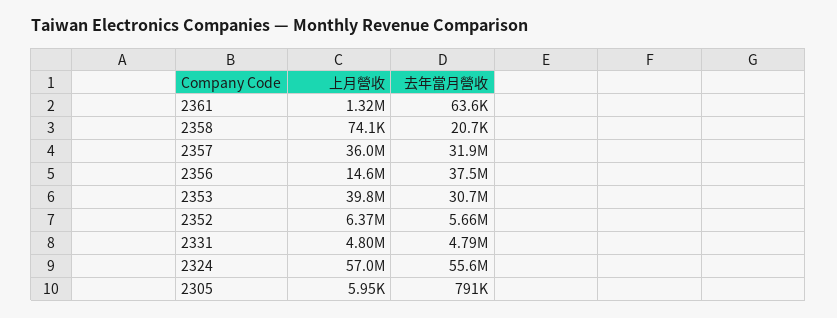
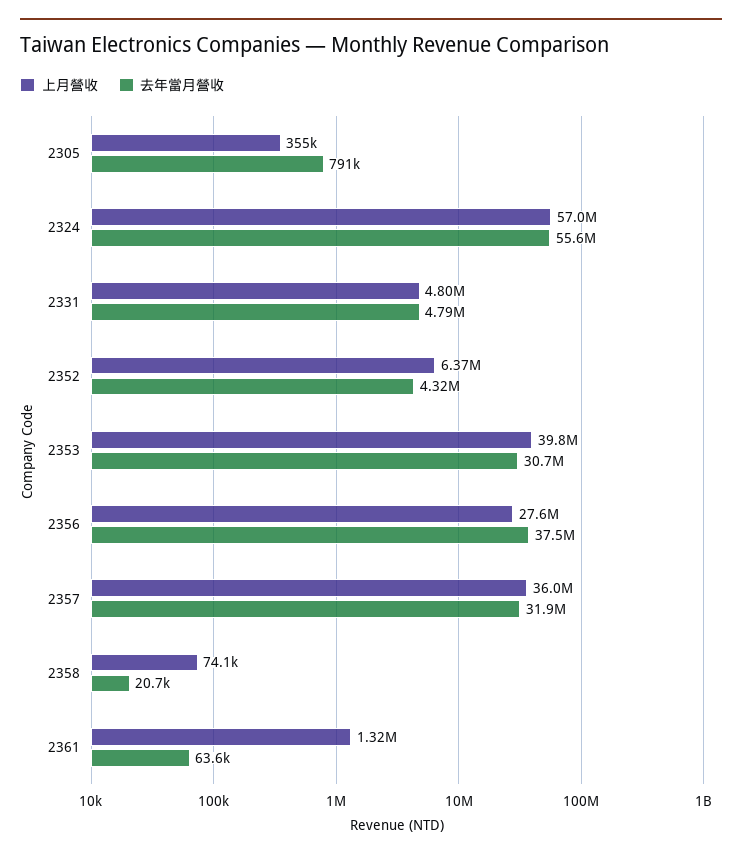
  {
    "上月營收": {
      "2361": 1320000,
      "2358": 74100,
      "2357": 36000000,
-     "2356": 14600000,
+     "2356": 27600000,
      "2353": 39800000,
      "2352": 6370000,
      "2331": 4800000,
      "2324": 57000000,
-     "2305": 5950
+     "2305": 355000
    },
    "去年當月營收": {
      "2361": 63600,
      "2358": 20700,
      "2357": 31900000,
      "2356": 37500000,
      "2353": 30700000,
-     "2352": 5660000,
+     "2352": 4320000,
      "2331": 4790000,
      "2324": 55600000,
      "2305": 791000
    }
  }

